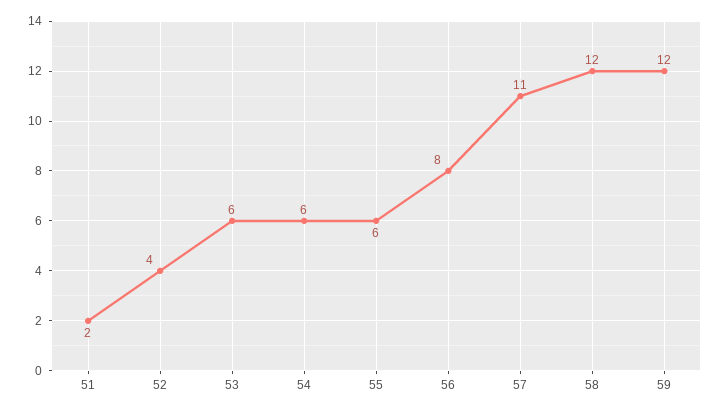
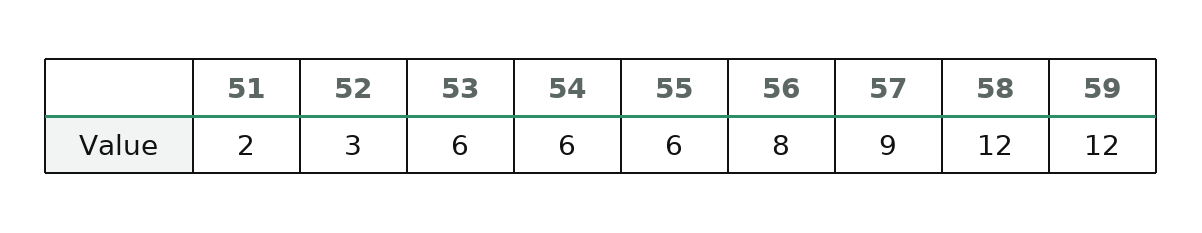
  {
    "51": 2,
-   "52": 4,
+   "52": 3,
    "53": 6,
    "54": 6,
    "55": 6,
    "56": 8,
-   "57": 11,
+   "57": 9,
    "58": 12,
    "59": 12
  }

